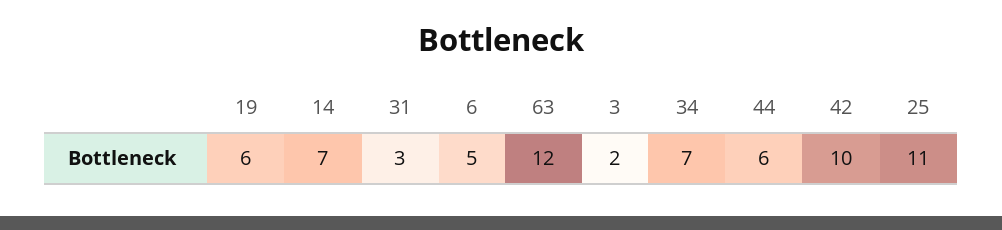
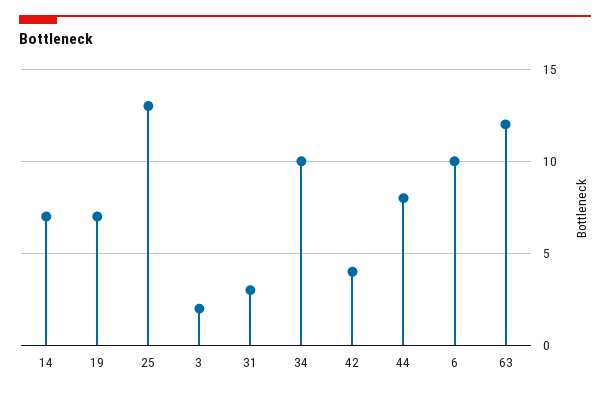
  {
-   "19": 6,
+   "19": 7,
    "14": 7,
    "31": 3,
-   "6": 5,
+   "6": 10,
    "63": 12,
    "3": 2,
-   "34": 7,
+   "34": 10,
-   "44": 6,
+   "44": 8,
-   "42": 10,
+   "42": 4,
-   "25": 11
+   "25": 13
  }

